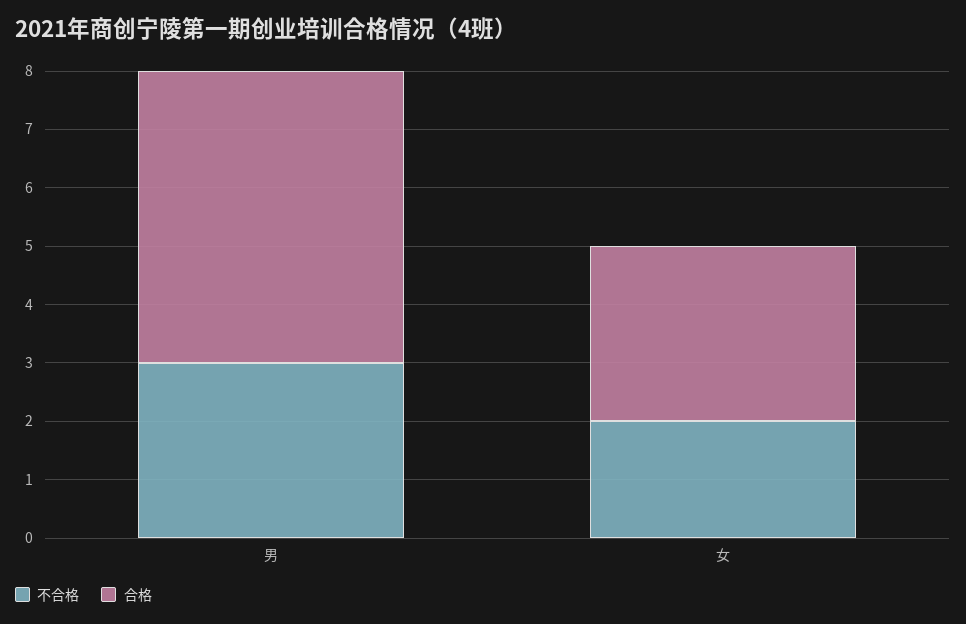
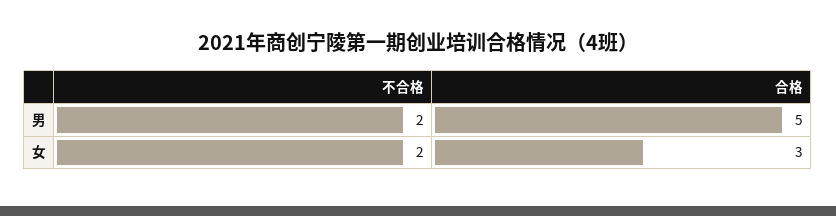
  {
    "不合格": {
-     "男": 3,
+     "男": 2,
      "女": 2
    },
    "合格": {
      "男": 5,
      "女": 3
    }
  }

